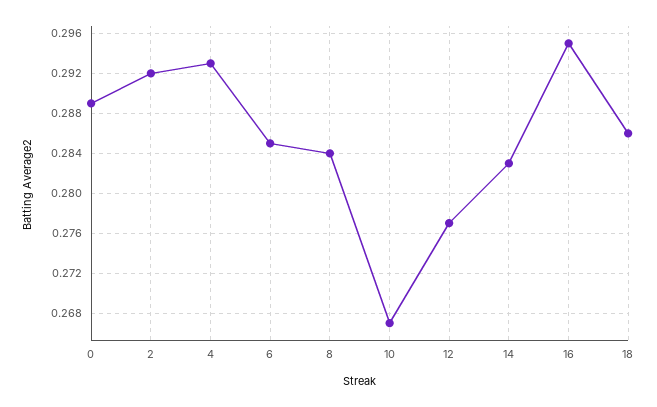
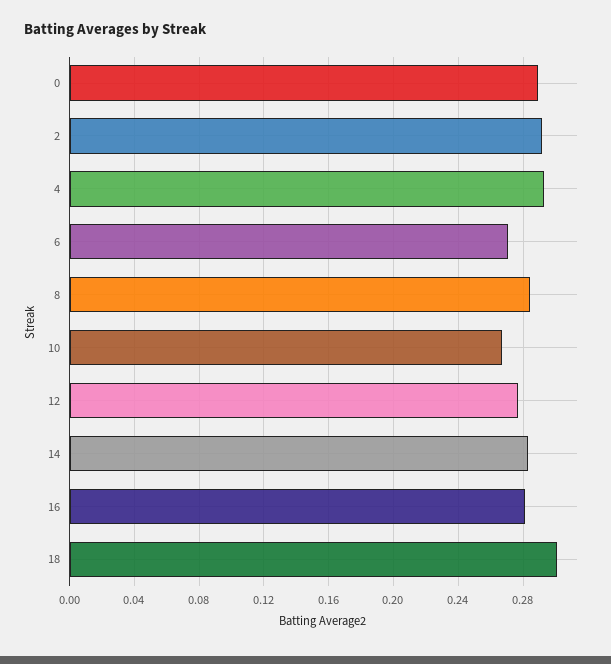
  {
    "0": 0.289,
    "2": 0.292,
    "4": 0.293,
-   "6": 0.285,
+   "6": 0.27,
    "8": 0.284,
    "10": 0.267,
    "12": 0.277,
    "14": 0.283,
-   "16": 0.295,
+   "16": 0.28,
-   "18": 0.286
+   "18": 0.3
  }

